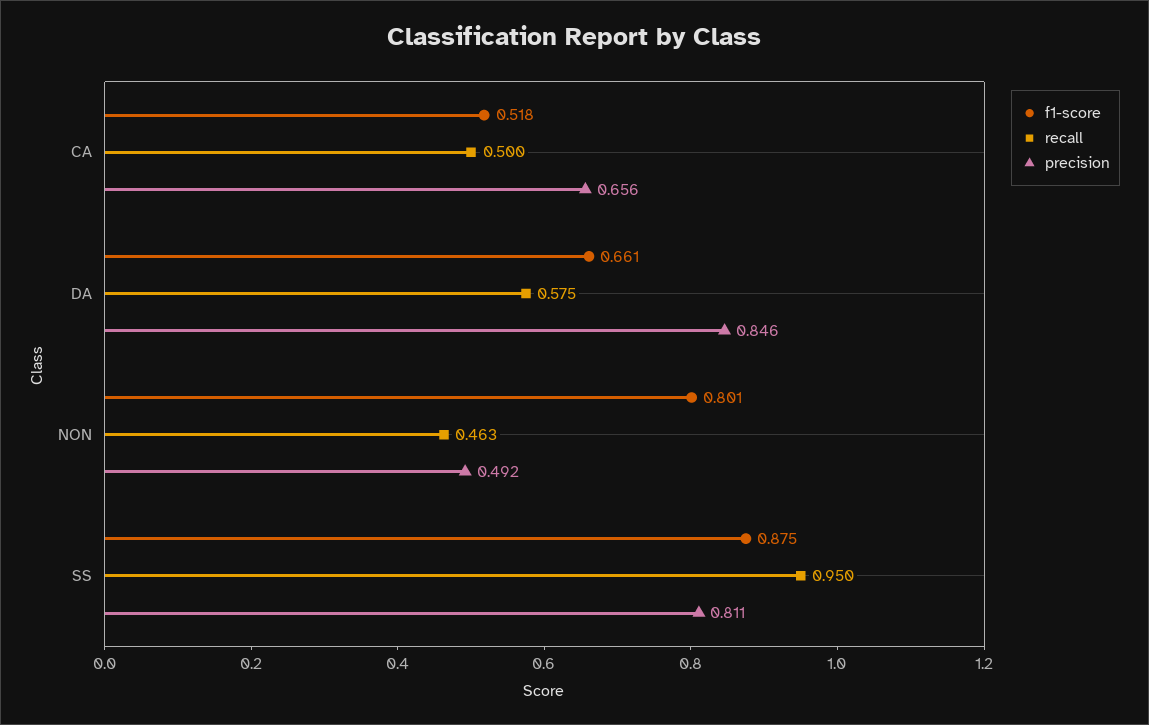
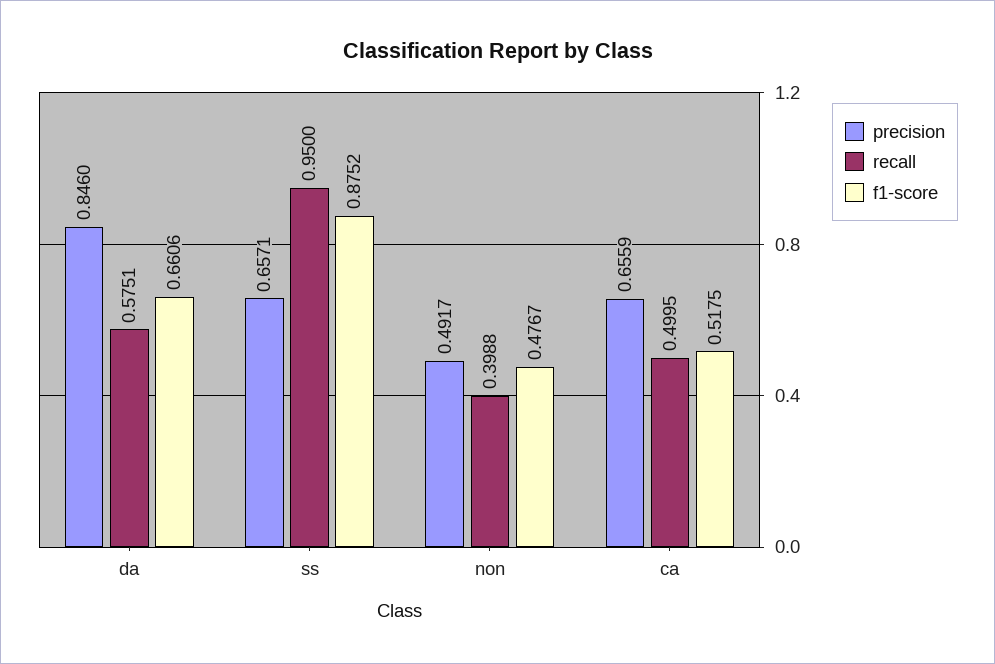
  {
    "f1-score": {
      "CA": 0.5175,
      "DA": 0.6606,
-     "NON": 0.801,
+     "NON": 0.4767,
      "SS": 0.8752
    },
    "recall": {
      "CA": 0.4995,
      "DA": 0.5751,
-     "NON": 0.463,
+     "NON": 0.3988,
      "SS": 0.95
    },
    "precision": {
      "CA": 0.6559,
      "DA": 0.846,
      "NON": 0.4917,
-     "SS": 0.811
+     "SS": 0.6571
    }
  }

